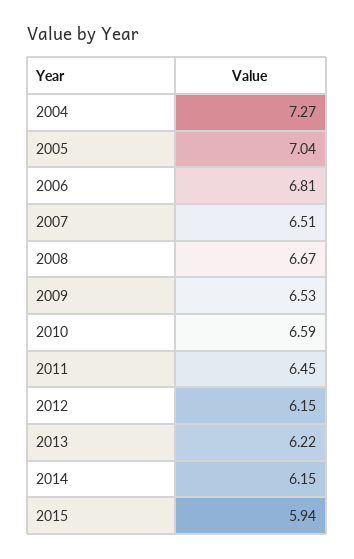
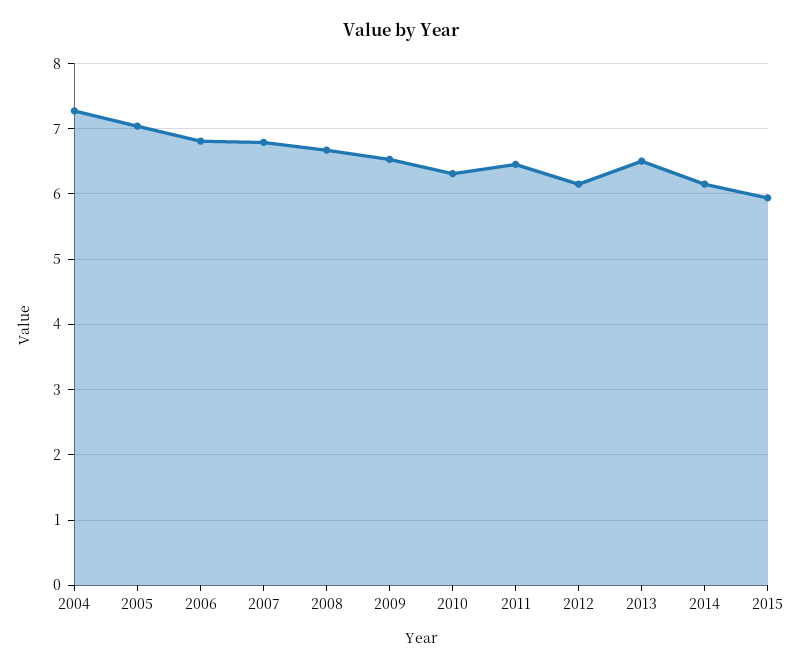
  {
    "2004": 7.27,
    "2005": 7.04,
    "2006": 6.81,
-   "2007": 6.51,
+   "2007": 6.8,
    "2008": 6.67,
    "2009": 6.53,
-   "2010": 6.59,
+   "2010": 6.3,
    "2011": 6.45,
    "2012": 6.15,
-   "2013": 6.22,
+   "2013": 6.5,
    "2014": 6.15,
    "2015": 5.94
  }

